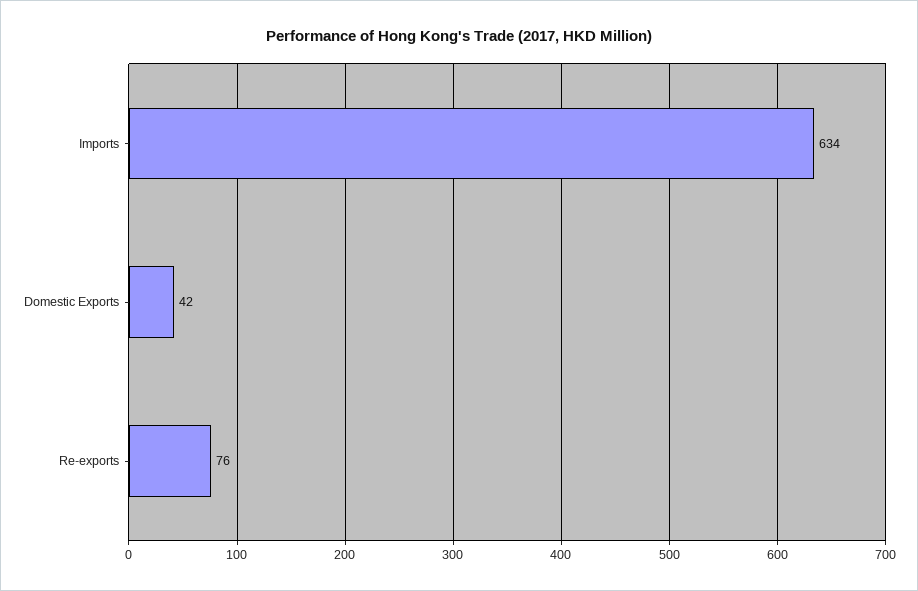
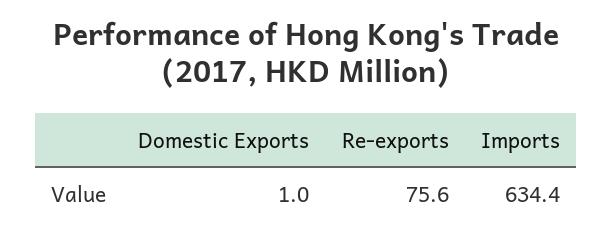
  {
    "Imports": 634.4,
-   "Domestic Exports": 42,
+   "Domestic Exports": 1,
    "Re-exports": 75.6
  }

